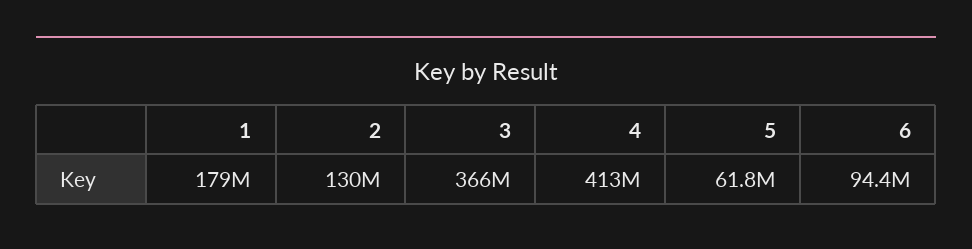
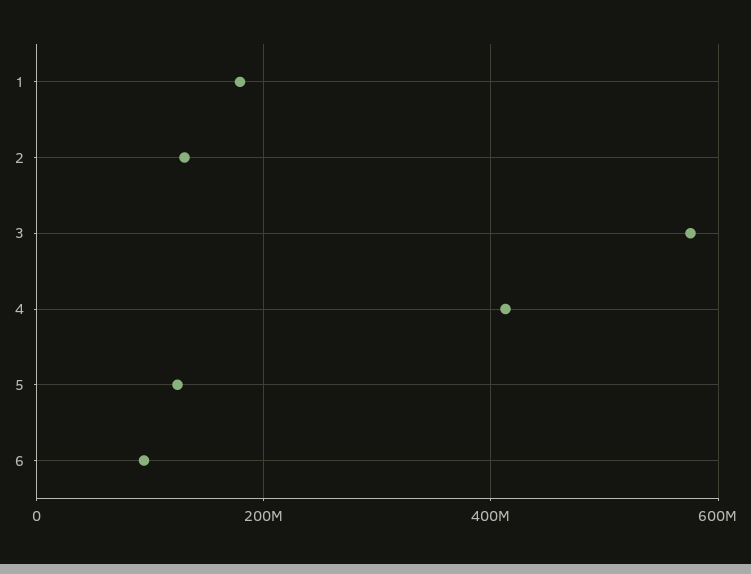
  {
    "1": 179000000,
    "2": 130000000,
-   "3": 366000000,
+   "3": 580000000,
    "4": 413000000,
-   "5": 61800000,
+   "5": 120000000,
    "6": 94400000
  }

